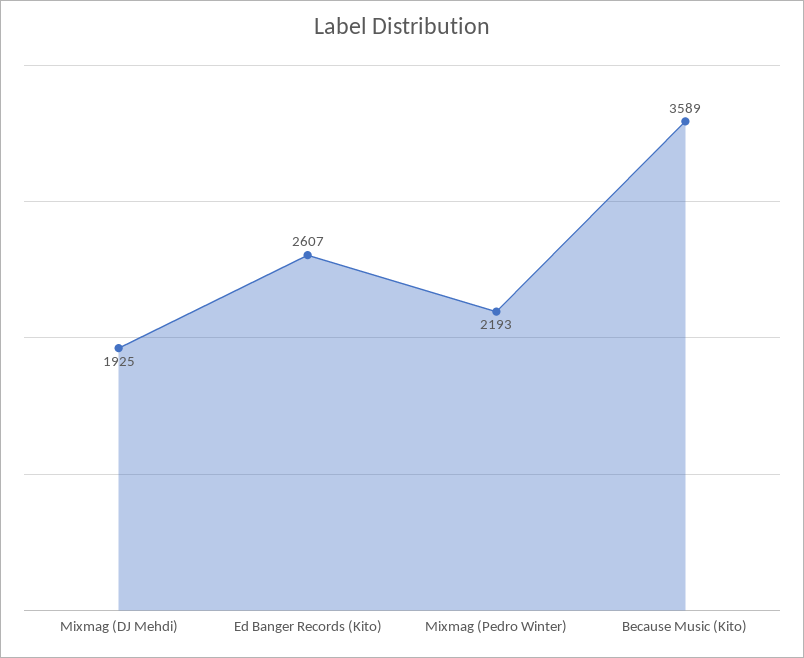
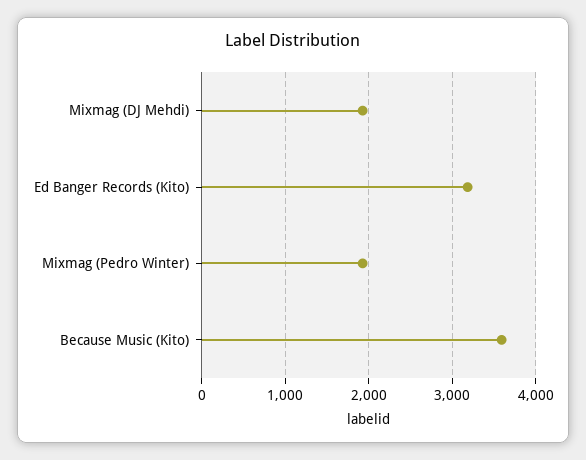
  {
    "Mixmag (DJ Mehdi)": 1925,
-   "Ed Banger Records (Kito)": 2607,
+   "Ed Banger Records (Kito)": 3200,
-   "Mixmag (Pedro Winter)": 2193,
+   "Mixmag (Pedro Winter)": 1900,
    "Because Music (Kito)": 3589
  }

